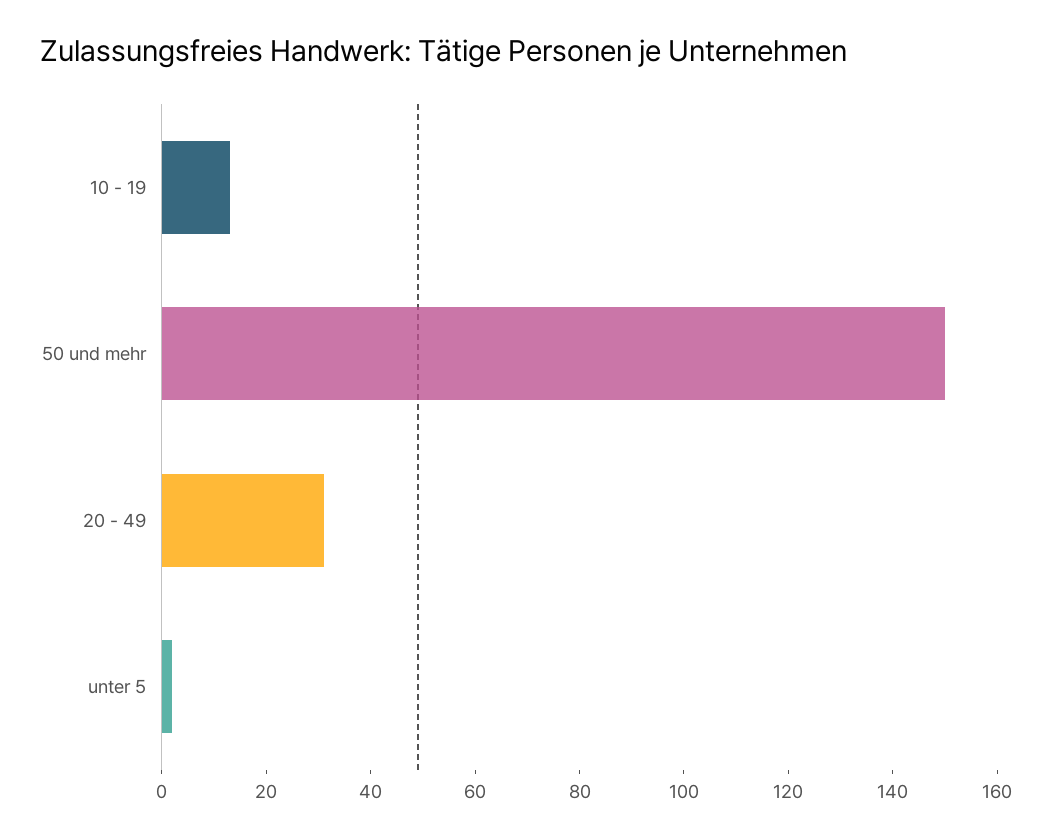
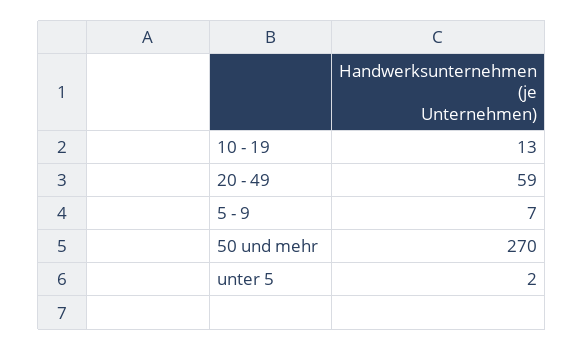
  {
    "10 - 19": 13,
-   "50 und mehr": 150,
+   "50 und mehr": 270,
-   "20 - 49": 30,
+   "20 - 49": 59,
-   "unter 5": 2
+   "unter 5": 2,
+   "5 - 9": 7
  }

